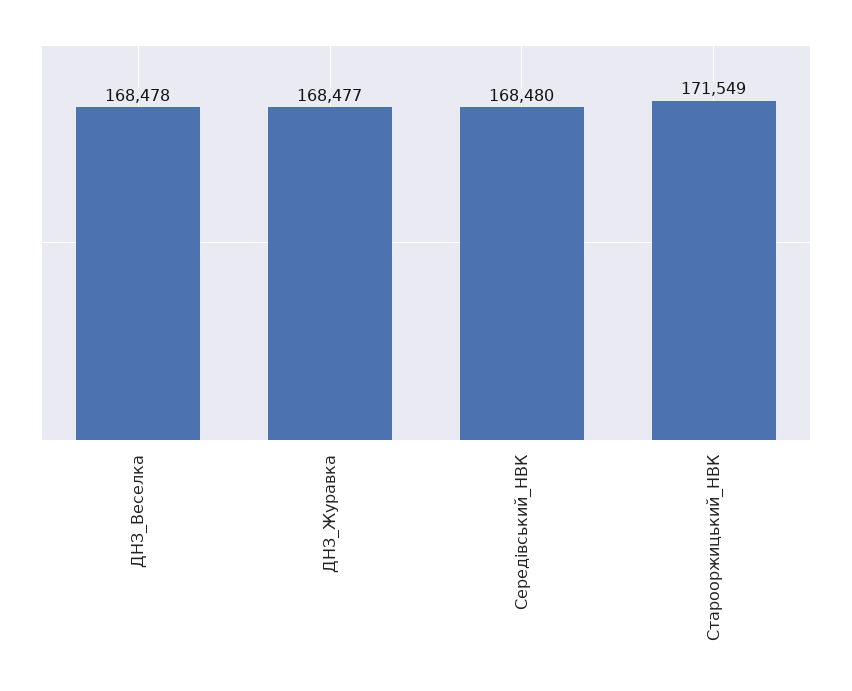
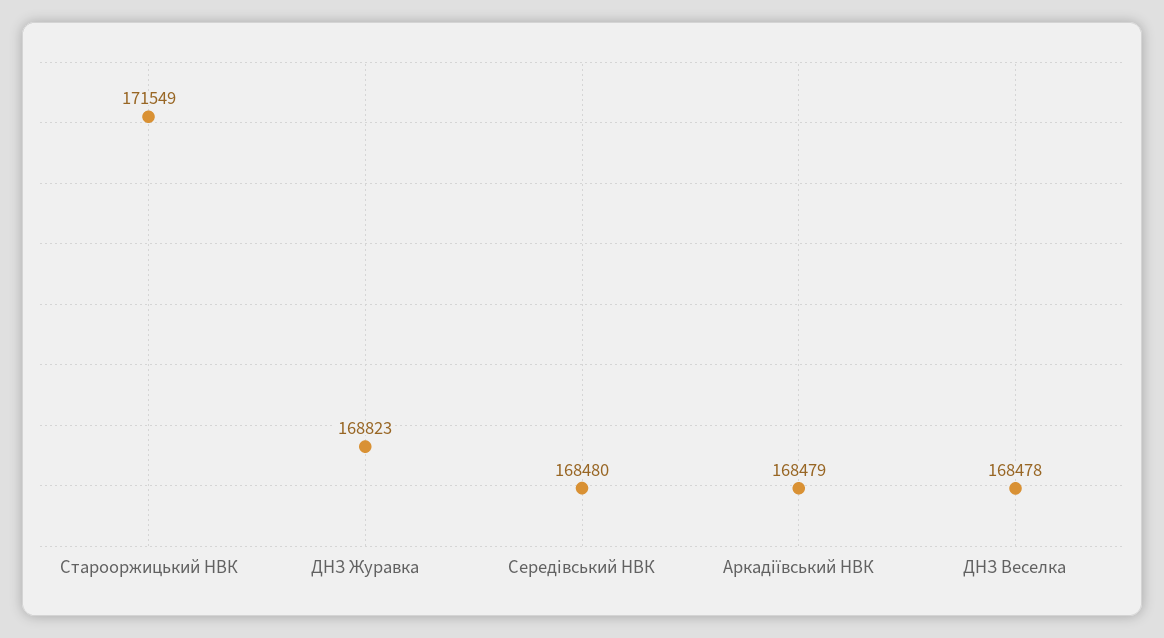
  {
    "ДНЗ_Веселка": 168478,
-   "ДНЗ_Журавка": 168477,
+   "ДНЗ_Журавка": 168823,
    "Середівський_НВК": 168480,
-   "Старооржицький_НВК": 171549
+   "Старооржицький_НВК": 171549,
+   "Аркадіївський НВК": 168479
  }

